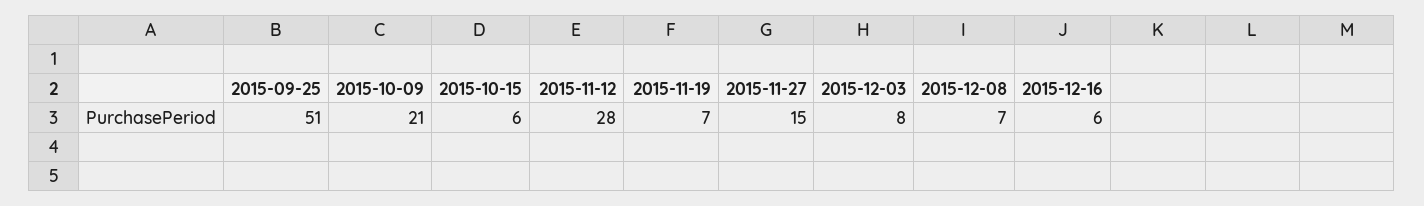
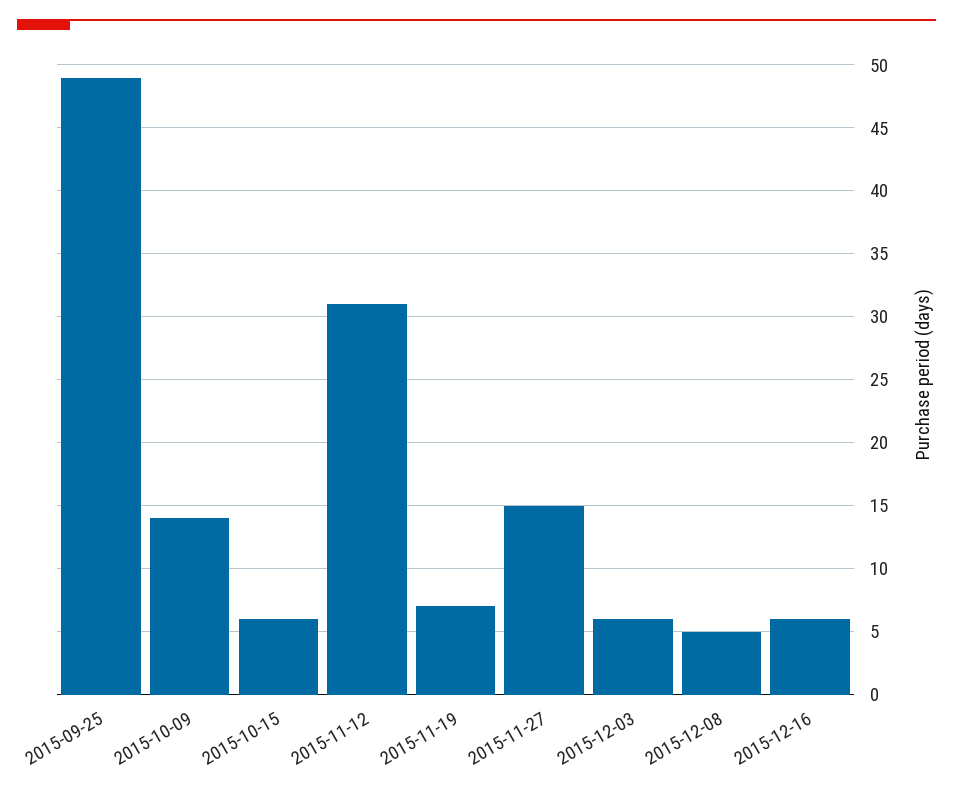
  {
-   "2015-09-25": 51,
+   "2015-09-25": 49,
-   "2015-10-09": 21,
+   "2015-10-09": 14,
    "2015-10-15": 6,
-   "2015-11-12": 28,
+   "2015-11-12": 31,
    "2015-11-19": 7,
    "2015-11-27": 15,
-   "2015-12-03": 8,
+   "2015-12-03": 6,
-   "2015-12-08": 7,
+   "2015-12-08": 5,
    "2015-12-16": 6
  }

